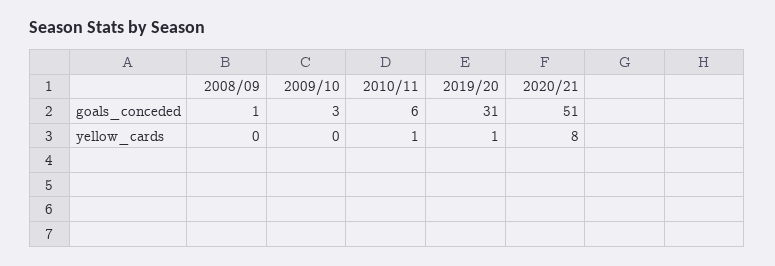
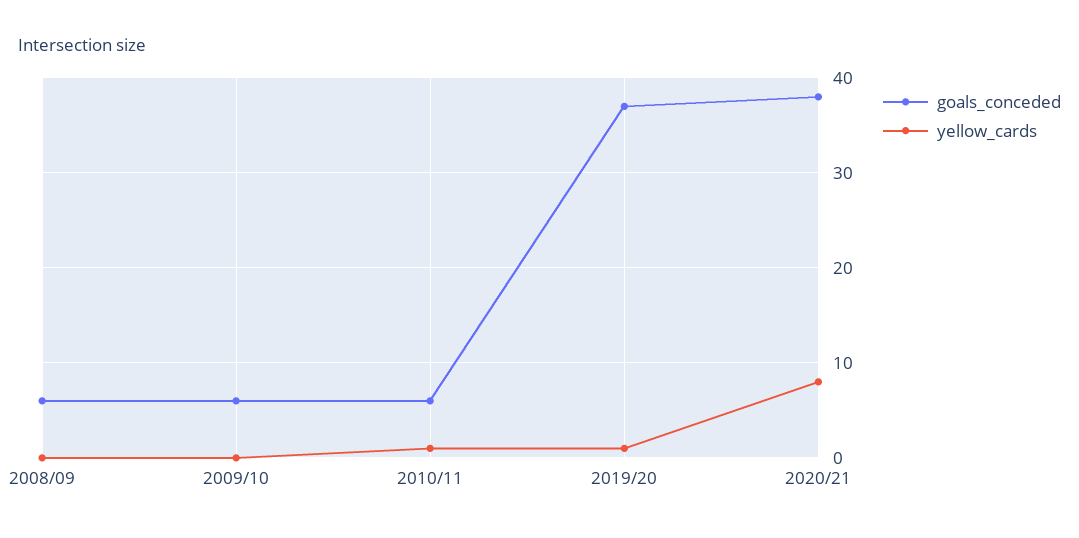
  {
    "goals_conceded": {
-     "2008/09": 1,
+     "2008/09": 6,
-     "2009/10": 3,
+     "2009/10": 6,
      "2010/11": 6,
-     "2019/20": 31,
+     "2019/20": 37,
-     "2020/21": 51
+     "2020/21": 38
    },
    "yellow_cards": {
      "2008/09": 0,
      "2009/10": 0,
      "2010/11": 1,
      "2019/20": 1,
      "2020/21": 8
    }
  }

